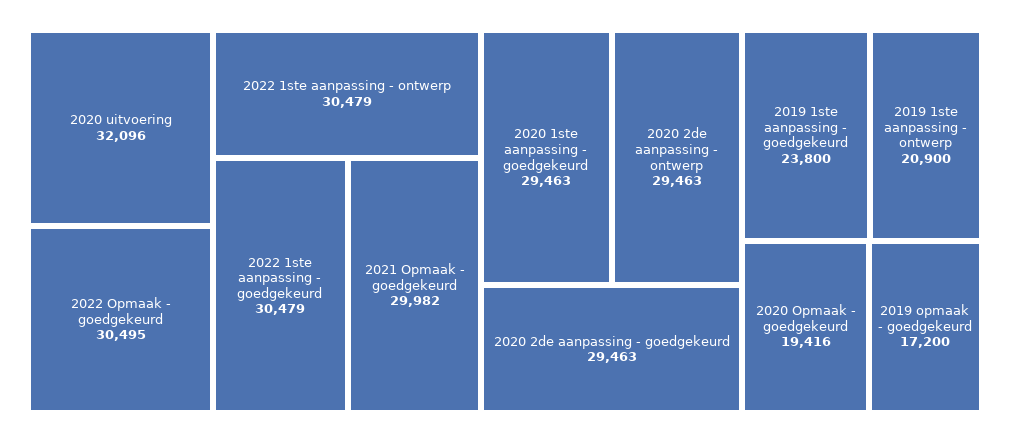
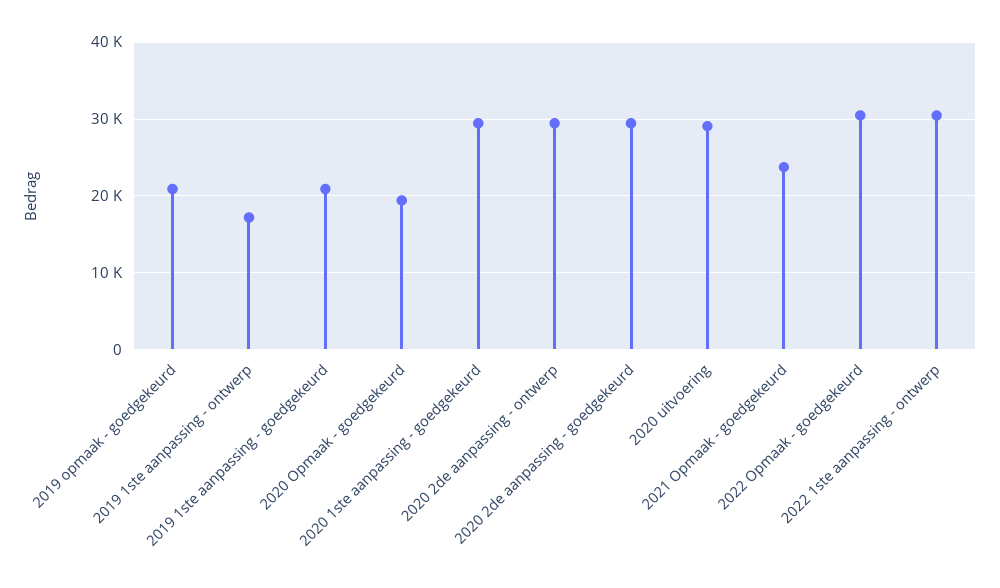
  {
-   "2020 uitvoering": 32096,
+   "2020 uitvoering": 29000,
    "2022 Opmaak - goedgekeurd": 30495,
    "2022 1ste aanpassing - ontwerp": 30479,
-   "2022 1ste aanpassing - goedgekeurd": 30479,
-   "2021 Opmaak - goedgekeurd": 29982,
+   "2021 Opmaak - goedgekeurd": 24000,
    "2020 1ste aanpassing - goedgekeurd": 29463,
    "2020 2de aanpassing - ontwerp": 29463,
    "2020 2de aanpassing - goedgekeurd": 29463,
-   "2019 1ste aanpassing - goedgekeurd": 23800,
+   "2019 1ste aanpassing - goedgekeurd": 21000,
-   "2019 1ste aanpassing - ontwerp": 20900,
+   "2019 1ste aanpassing - ontwerp": 17000,
    "2020 Opmaak - goedgekeurd": 19416,
-   "2019 opmaak - goedgekeurd": 17200
+   "2019 opmaak - goedgekeurd": 21000
  }

